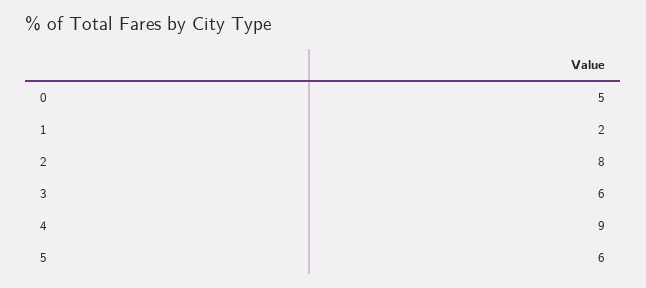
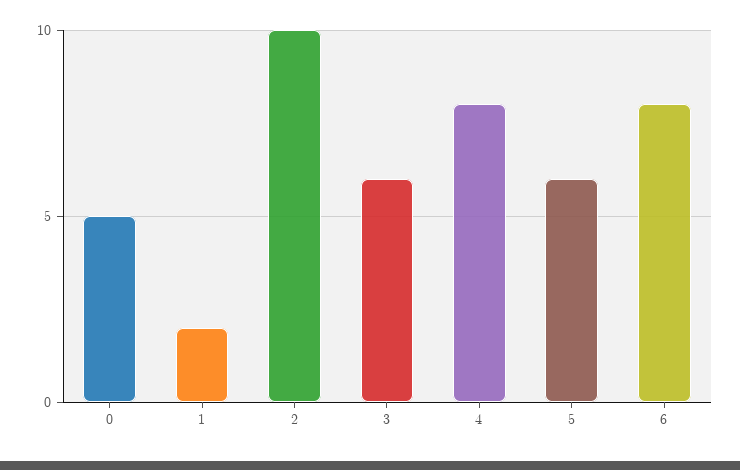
  {
    "0": 5,
    "1": 2,
-   "2": 8,
+   "2": 10,
    "3": 6,
-   "4": 9,
+   "4": 8,
-   "5": 6
+   "5": 6,
+   "6": 8
  }

